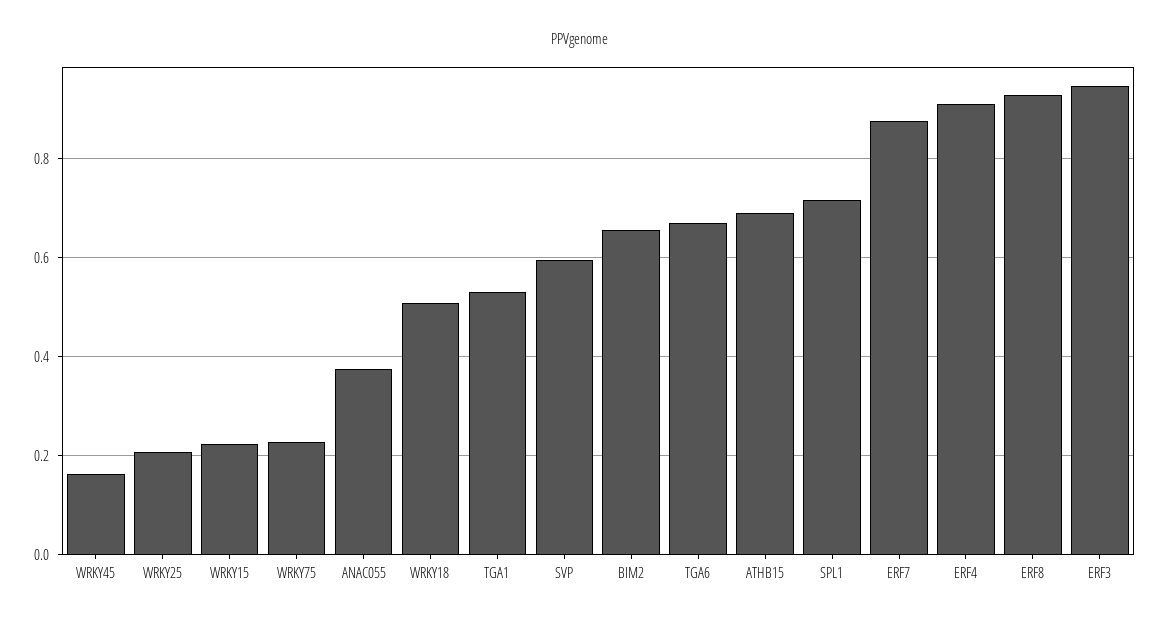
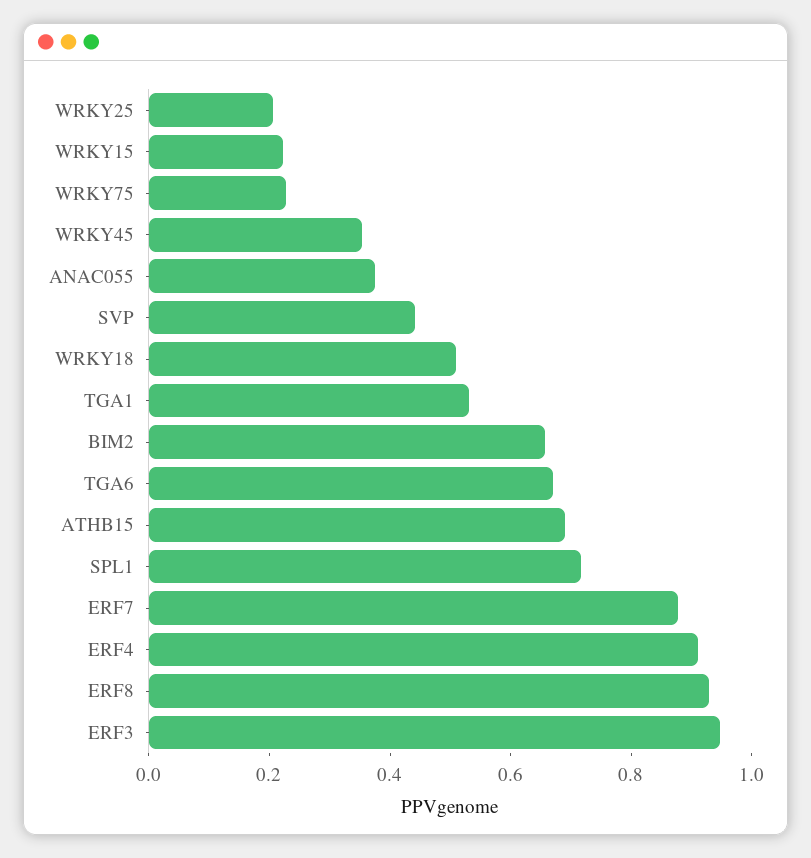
  {
-   "WRKY45": 0.16,
+   "WRKY45": 0.35,
    "WRKY25": 0.2,
    "WRKY15": 0.22,
    "WRKY75": 0.22,
    "ANAC055": 0.38,
    "WRKY18": 0.5,
    "TGA1": 0.54,
-   "SVP": 0.6,
+   "SVP": 0.45,
    "BIM2": 0.66,
    "TGA6": 0.66,
    "ATHB15": 0.7,
    "SPL1": 0.72,
    "ERF7": 0.88,
    "ERF4": 0.92,
    "ERF8": 0.92,
    "ERF3": 0.94
  }

